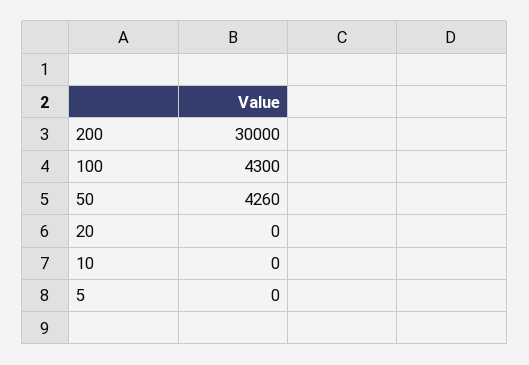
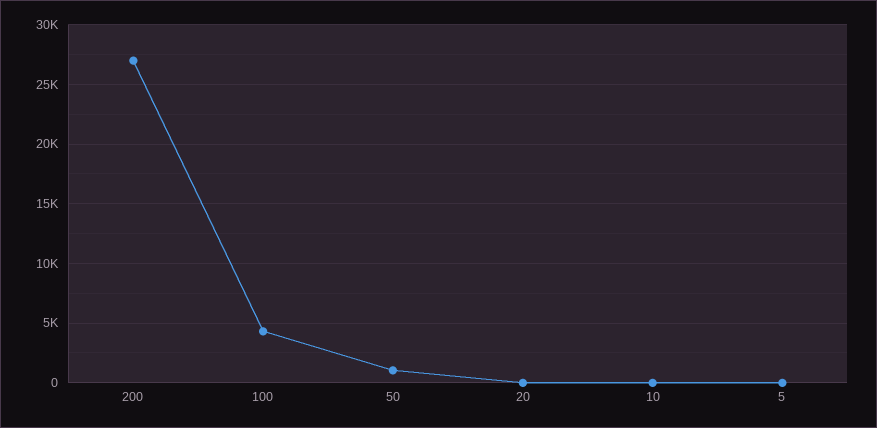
  {
-   "200": 30000,
+   "200": 27000,
    "100": 4300,
-   "50": 4260,
+   "50": 1000,
    "20": 0,
    "10": 0,
    "5": 0
  }

